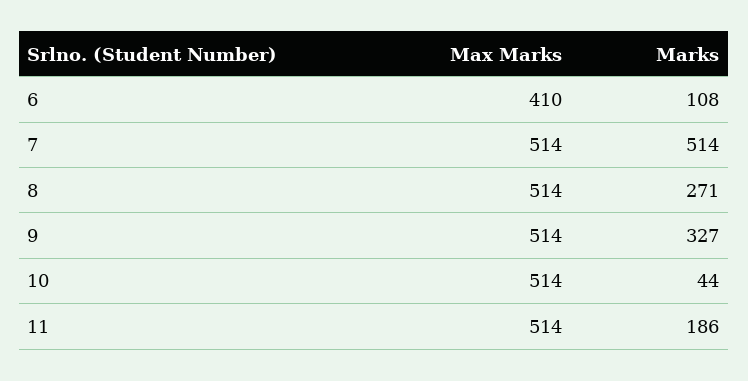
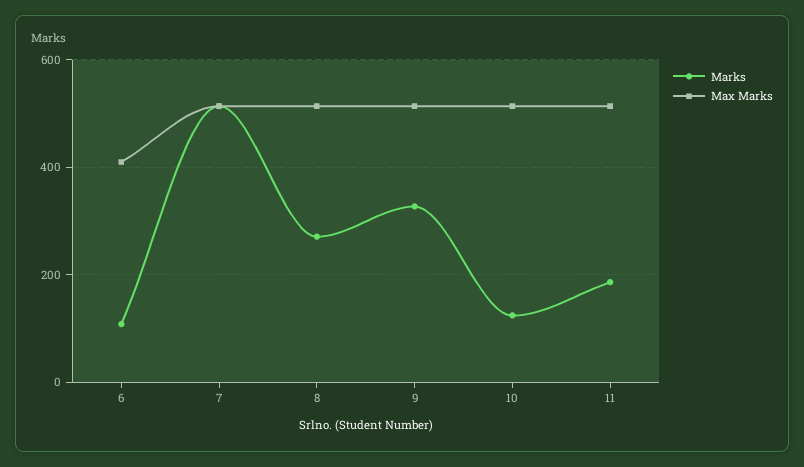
  {
    "Max Marks": {
      "6": 410,
      "7": 514,
      "8": 514,
      "9": 514,
      "10": 514,
      "11": 514
    },
    "Marks": {
      "6": 108,
      "7": 514,
      "8": 271,
      "9": 327,
-     "10": 44,
+     "10": 120,
      "11": 186
    }
  }

